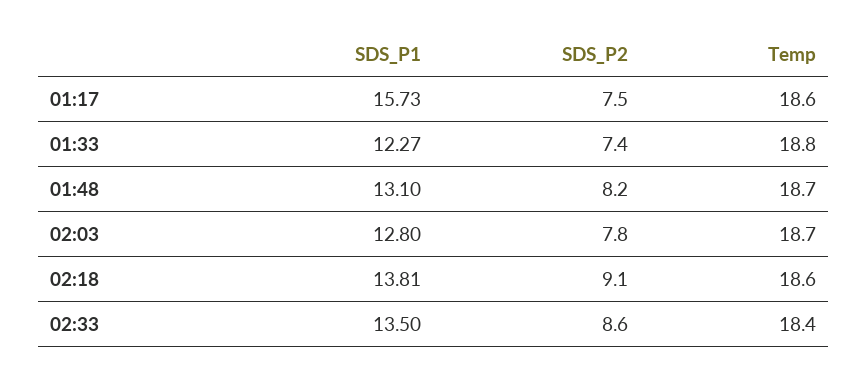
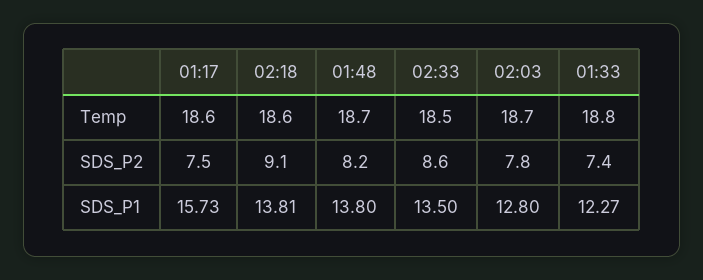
  {
    "SDS_P1": {
      "01:17": 15.73,
      "01:33": 12.27,
-     "01:48": 13.1,
+     "01:48": 13.8,
      "02:03": 12.8,
      "02:18": 13.81,
      "02:33": 13.5
    },
    "SDS_P2": {
      "01:17": 7.5,
      "01:33": 7.4,
      "01:48": 8.2,
      "02:03": 7.8,
      "02:18": 9.1,
      "02:33": 8.6
    },
    "Temp": {
      "01:17": 18.6,
      "01:33": 18.8,
      "01:48": 18.7,
      "02:03": 18.7,
      "02:18": 18.6,
-     "02:33": 18.4
+     "02:33": 18.5
    }
  }

